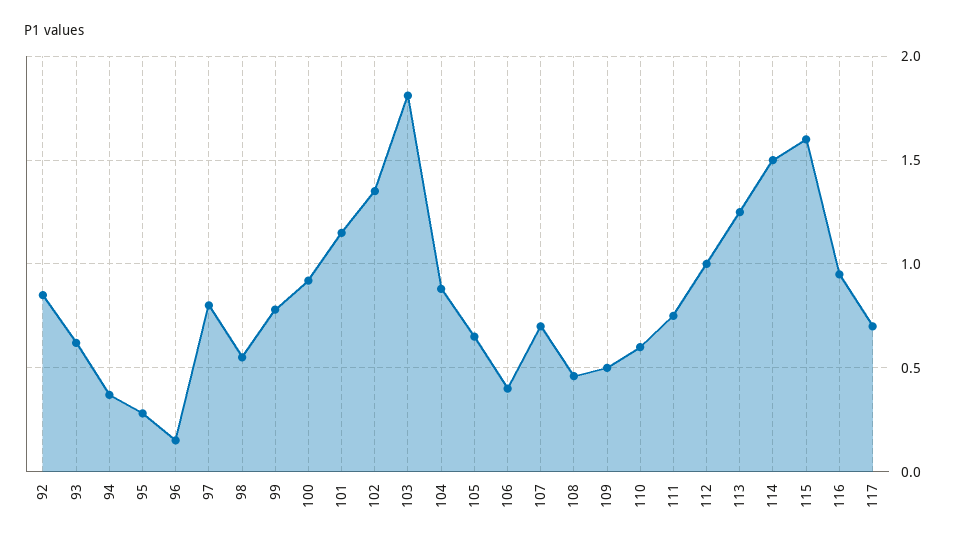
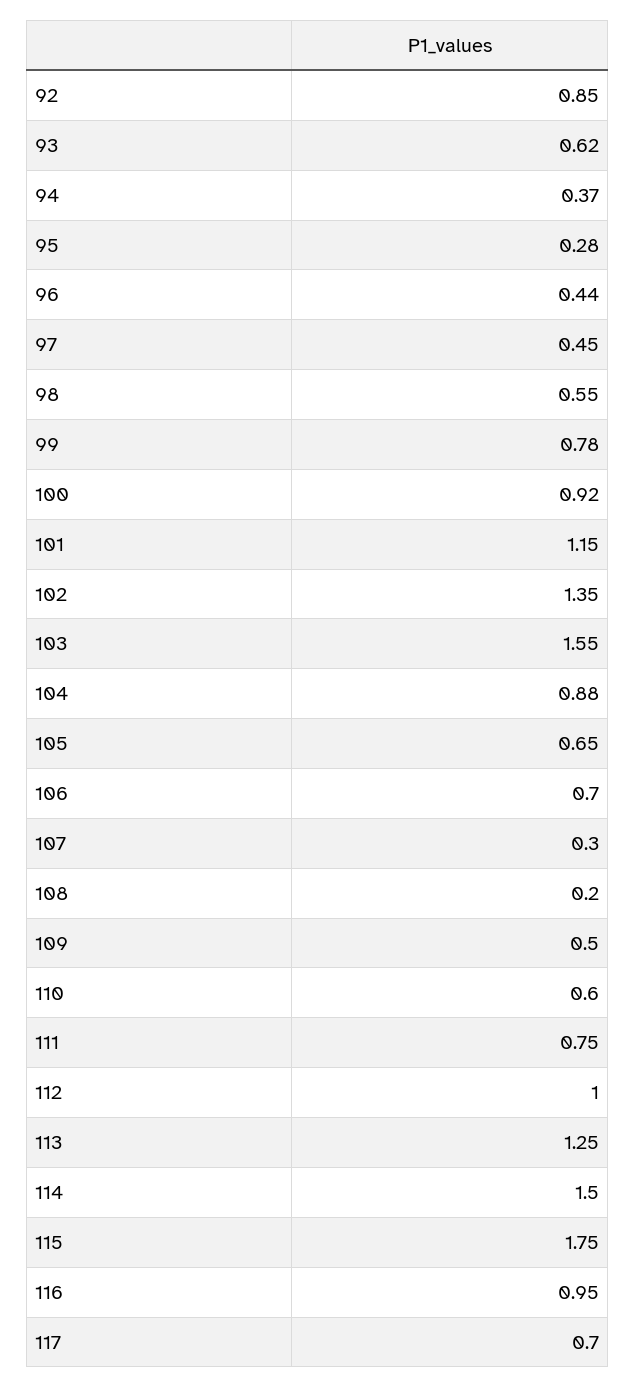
  {
    "92": 0.85,
    "93": 0.62,
    "94": 0.37,
    "95": 0.28,
-   "96": 0.15,
+   "96": 0.44,
-   "97": 0.8,
+   "97": 0.45,
    "98": 0.55,
    "99": 0.78,
    "100": 0.92,
    "101": 1.15,
    "102": 1.35,
-   "103": 1.8,
+   "103": 1.55,
    "104": 0.88,
    "105": 0.65,
-   "106": 0.4,
+   "106": 0.7,
-   "107": 0.7,
+   "107": 0.3,
-   "108": 0.45,
+   "108": 0.2,
    "109": 0.5,
    "110": 0.6,
    "111": 0.75,
    "112": 1,
    "113": 1.25,
    "114": 1.5,
-   "115": 1.6,
+   "115": 1.75,
    "116": 0.95,
    "117": 0.7
  }

